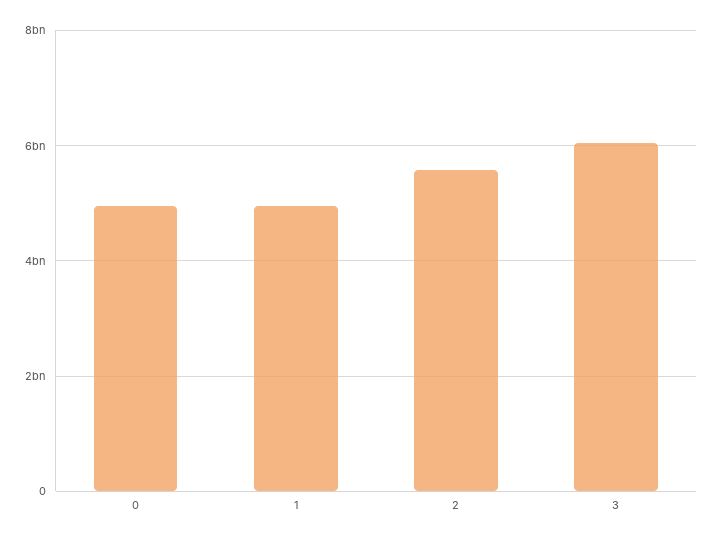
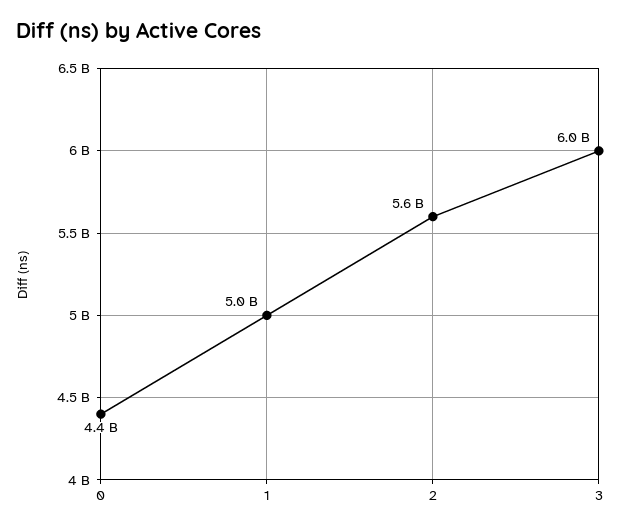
  {
-   "0": 5000000000,
+   "0": 4400000000,
    "1": 5000000000,
    "2": 5600000000,
    "3": 6000000000
  }

